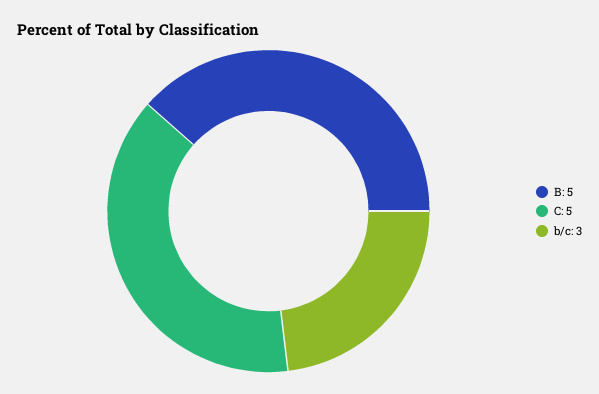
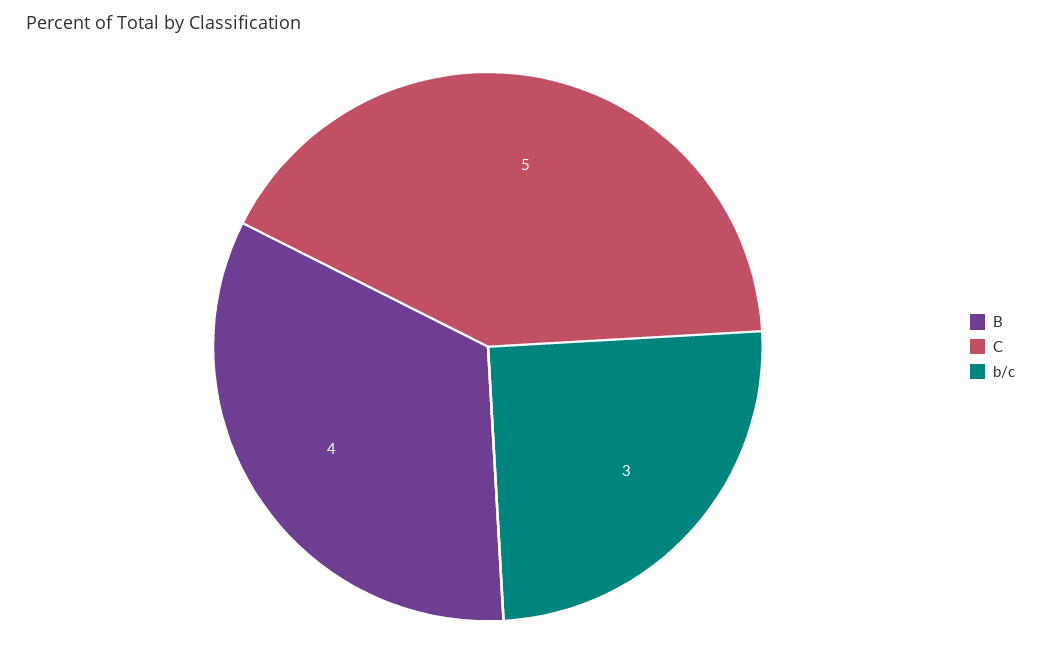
  {
-   "B": 5,
+   "B": 4,
    "C": 5,
    "b/c": 3
  }

